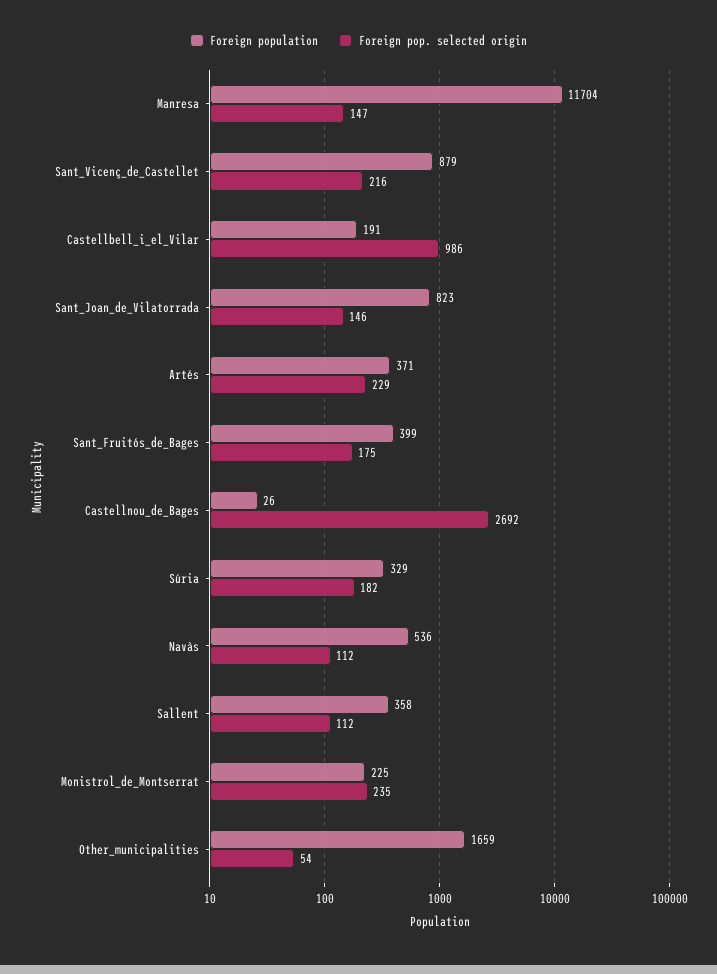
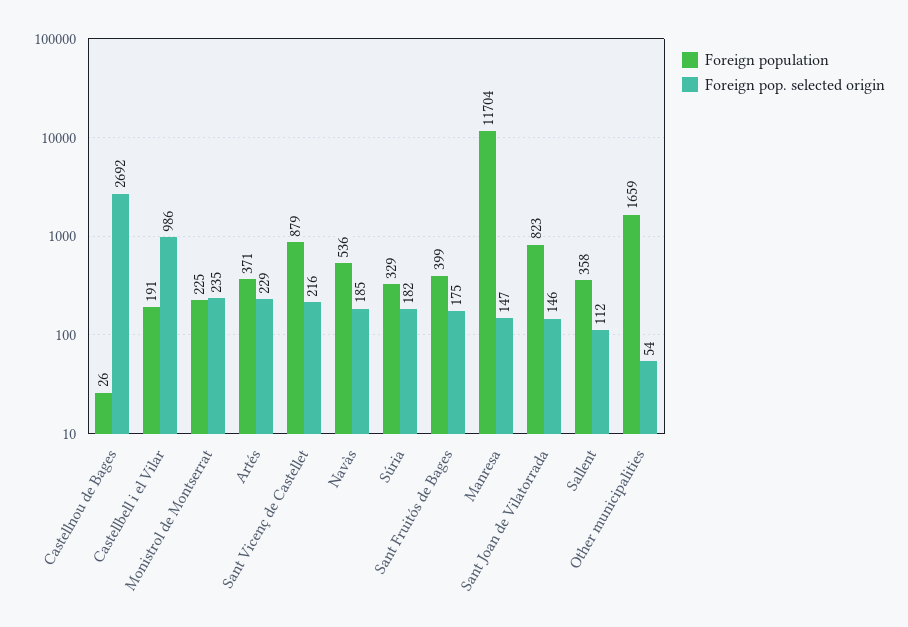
  {
    "Foreign population": {
      "Manresa": 11704,
      "Sant_Vicenç_de_Castellet": 879,
      "Castellbell_i_el_Vilar": 191,
      "Sant_Joan_de_Vilatorrada": 823,
      "Artés": 371,
      "Sant_Fruitós_de_Bages": 399,
      "Castellnou_de_Bages": 26,
      "Súria": 329,
      "Navàs": 536,
      "Sallent": 358,
      "Monistrol_de_Montserrat": 225,
      "Other_municipalities": 1659
    },
    "Foreign pop. selected origin": {
      "Manresa": 147,
      "Sant_Vicenç_de_Castellet": 216,
      "Castellbell_i_el_Vilar": 986,
      "Sant_Joan_de_Vilatorrada": 146,
      "Artés": 229,
      "Sant_Fruitós_de_Bages": 175,
      "Castellnou_de_Bages": 2692,
      "Súria": 182,
-     "Navàs": 112,
+     "Navàs": 185,
      "Sallent": 112,
      "Monistrol_de_Montserrat": 235,
      "Other_municipalities": 54
    }
  }

